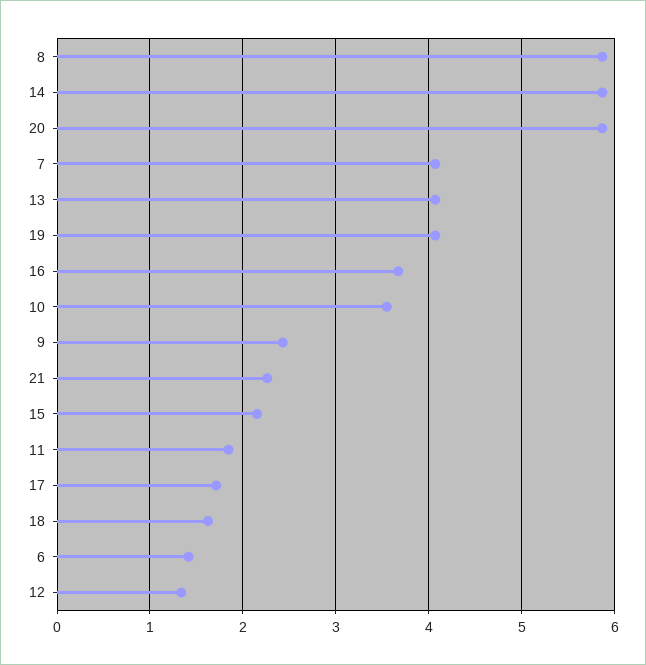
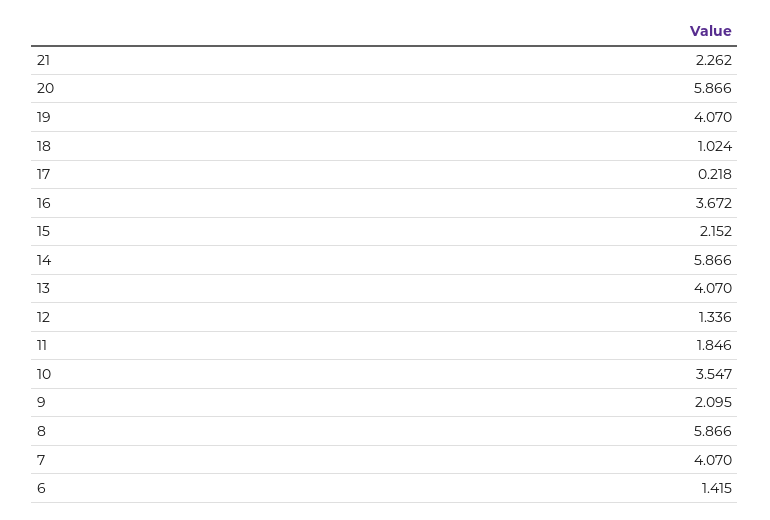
  {
    "8": 5.866,
    "14": 5.866,
    "20": 5.866,
    "7": 4.07,
    "13": 4.07,
    "19": 4.07,
    "16": 3.672,
    "10": 3.547,
-   "9": 2.4,
+   "9": 2.095,
    "21": 2.262,
    "15": 2.152,
    "11": 1.846,
-   "17": 1.7,
+   "17": 0.218,
-   "18": 1.6,
+   "18": 1.024,
    "6": 1.415,
    "12": 1.336
  }

